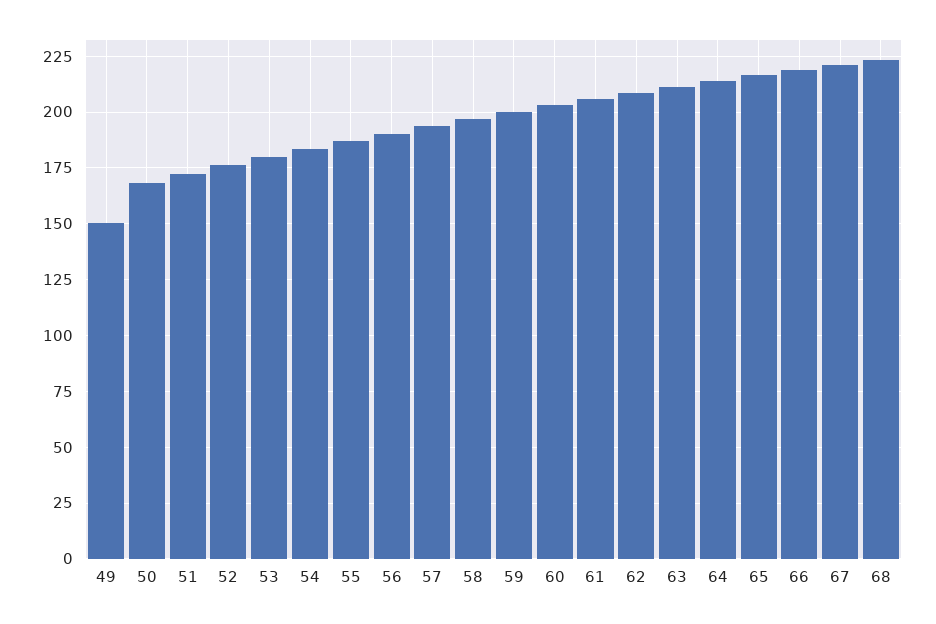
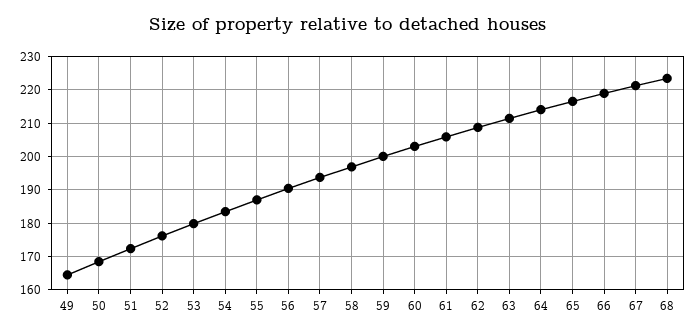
  {
-   "49": 150,
+   "49": 164,
    "50": 168,
    "51": 172,
    "52": 176,
    "53": 180,
    "54": 184,
    "55": 188,
    "56": 190,
    "57": 194,
    "58": 196,
    "59": 200,
    "60": 204,
    "61": 206,
    "62": 208,
    "63": 212,
    "64": 214,
    "65": 216,
    "66": 218,
    "67": 222,
    "68": 224
  }

